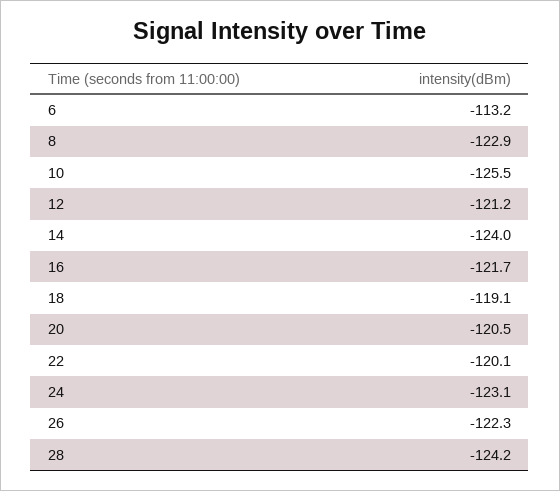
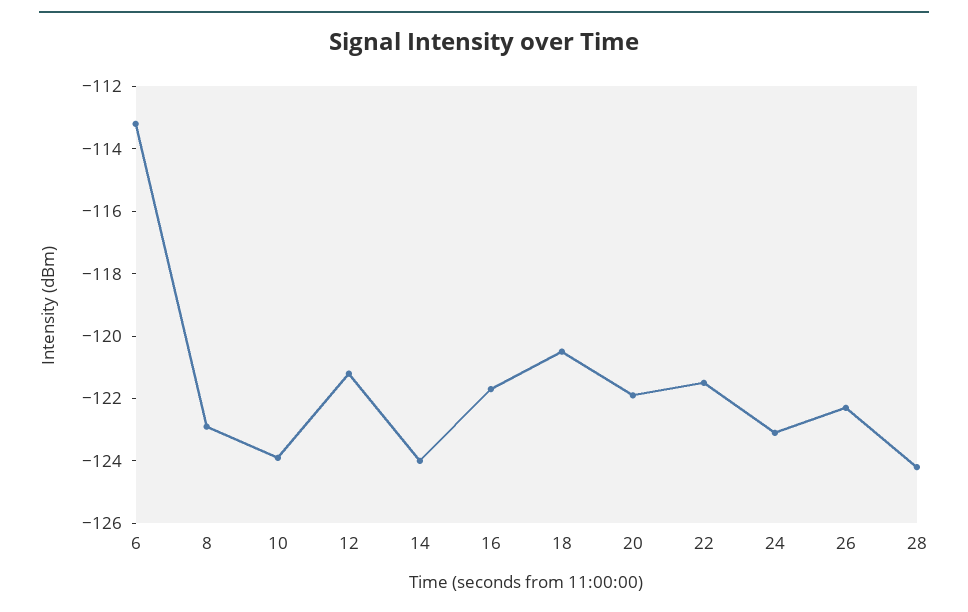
  {
    "6": -113.2,
    "8": -122.9,
-   "10": -125.5,
+   "10": -124,
    "12": -121.2,
    "14": -124,
    "16": -121.7,
-   "18": -119.1,
+   "18": -120.5,
-   "20": -120.5,
+   "20": -122,
-   "22": -120.1,
+   "22": -121.5,
    "24": -123.1,
    "26": -122.3,
    "28": -124.2
  }

